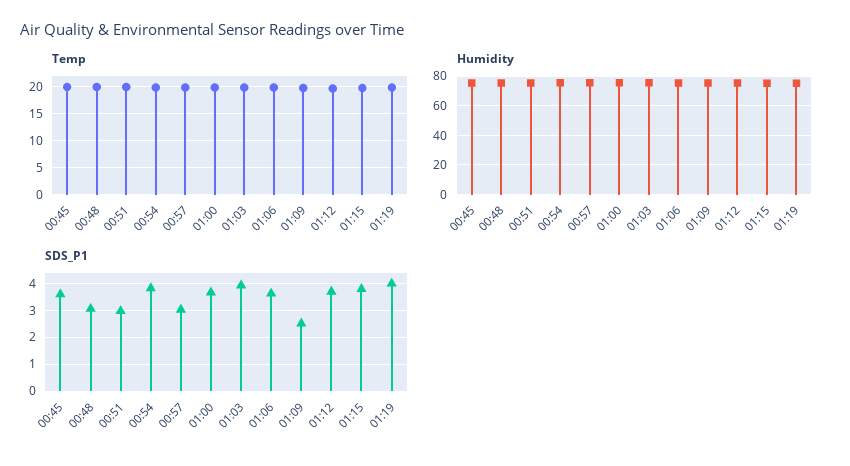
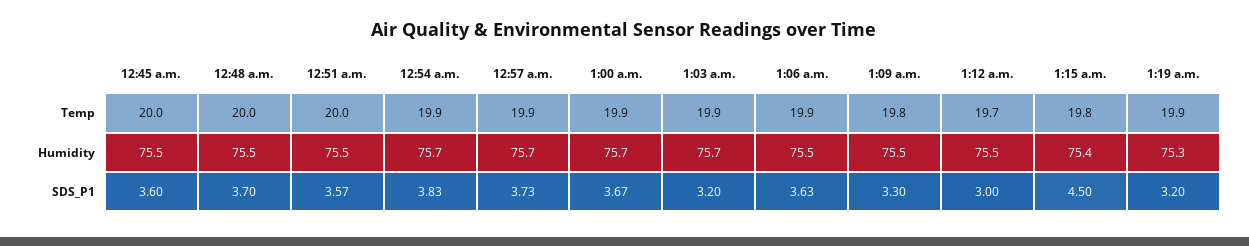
  {
    "Temp": {
      "00:45": 20,
      "00:48": 20,
      "00:51": 20,
      "00:54": 19.9,
      "00:57": 19.9,
      "01:00": 19.9,
      "01:03": 19.9,
      "01:06": 19.9,
      "01:09": 19.8,
      "01:12": 19.7,
      "01:15": 19.8,
      "01:19": 19.9
    },
    "Humidity": {
      "00:45": 75.5,
      "00:48": 75.5,
      "00:51": 75.5,
      "00:54": 75.7,
      "00:57": 75.7,
      "01:00": 75.7,
      "01:03": 75.7,
      "01:06": 75.5,
      "01:09": 75.5,
      "01:12": 75.5,
      "01:15": 75.4,
      "01:19": 75.3
    },
    "SDS_P1": {
      "00:45": 3.6,
-     "00:48": 3,
+     "00:48": 3.7,
-     "00:51": 3,
+     "00:51": 3.57,
      "00:54": 3.83,
-     "00:57": 3,
+     "00:57": 3.73,
      "01:00": 3.67,
-     "01:03": 4,
+     "01:03": 3.2,
      "01:06": 3.63,
-     "01:09": 2.5,
+     "01:09": 3.3,
-     "01:12": 3.75,
+     "01:12": 3,
-     "01:15": 3.75,
+     "01:15": 4.5,
-     "01:19": 4
+     "01:19": 3.2
    }
  }

